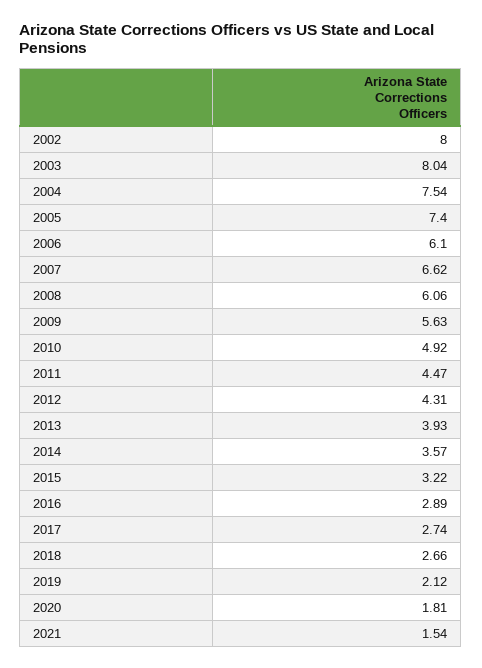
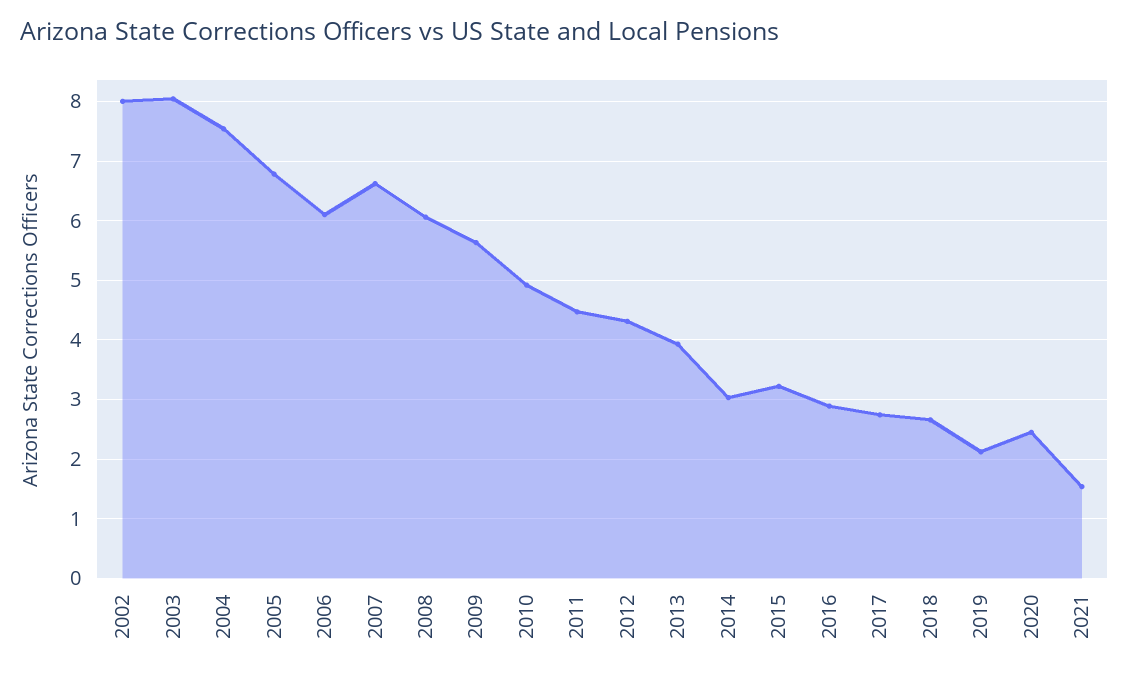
  {
    "2002": 8,
    "2003": 8.04,
    "2004": 7.54,
-   "2005": 7.4,
+   "2005": 6.8,
    "2006": 6.1,
    "2007": 6.62,
    "2008": 6.06,
    "2009": 5.63,
    "2010": 4.92,
    "2011": 4.47,
    "2012": 4.31,
    "2013": 3.93,
-   "2014": 3.57,
+   "2014": 3,
    "2015": 3.22,
    "2016": 2.89,
    "2017": 2.74,
    "2018": 2.66,
    "2019": 2.12,
-   "2020": 1.81,
+   "2020": 2.4,
    "2021": 1.54
  }

